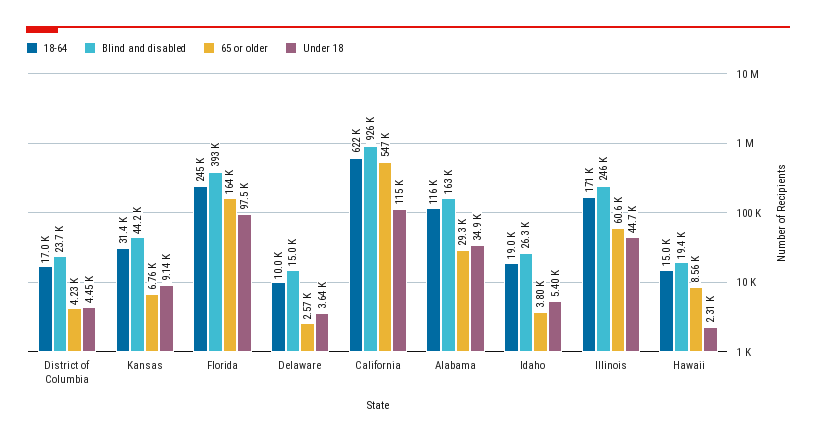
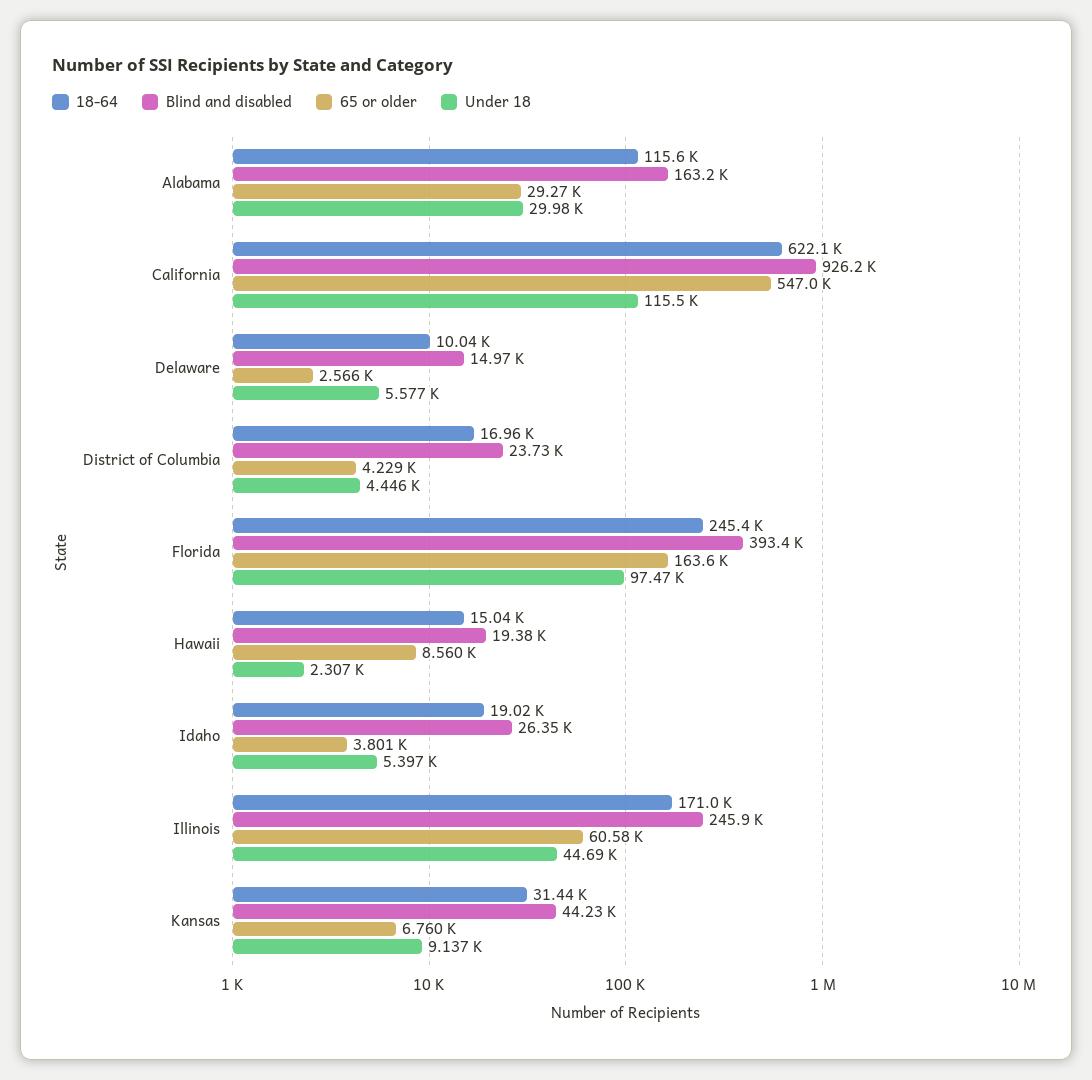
  {
    "18-64": {
      "District of Columbia": 16960,
      "Kansas": 31440,
      "Florida": 245400,
      "Delaware": 10040,
      "California": 622100,
      "Alabama": 115600,
      "Idaho": 19020,
      "Illinois": 171000,
      "Hawaii": 15040
    },
    "Blind and disabled": {
      "District of Columbia": 23730,
      "Kansas": 44230,
      "Florida": 393400,
      "Delaware": 14970,
      "California": 926200,
      "Alabama": 163200,
      "Idaho": 26350,
      "Illinois": 245900,
      "Hawaii": 19380
    },
    "65 or older": {
      "District of Columbia": 4229,
      "Kansas": 6760,
      "Florida": 163600,
      "Delaware": 2566,
      "California": 547000,
      "Alabama": 29270,
      "Idaho": 3801,
      "Illinois": 60580,
      "Hawaii": 8560
    },
    "Under 18": {
      "District of Columbia": 4446,
      "Kansas": 9137,
      "Florida": 97470,
-     "Delaware": 3640,
+     "Delaware": 5577,
      "California": 115500,
-     "Alabama": 34900,
+     "Alabama": 29980,
      "Idaho": 5397,
      "Illinois": 44690,
      "Hawaii": 2307
    }
  }

